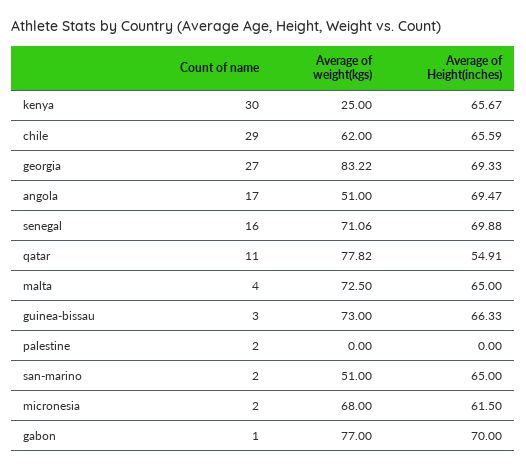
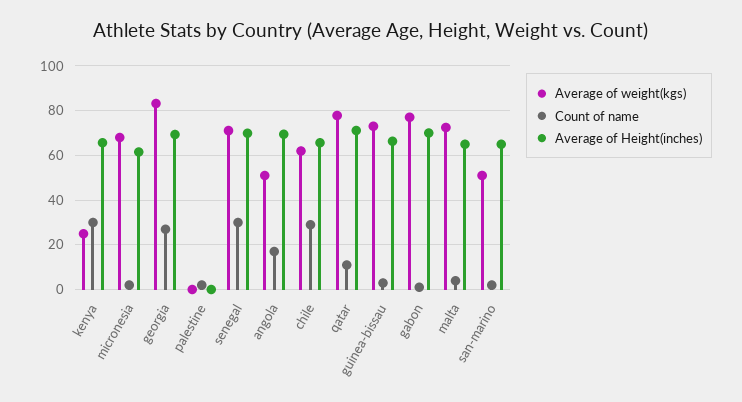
  {
    "Count of name": {
      "kenya": 30,
      "chile": 29,
      "georgia": 27,
      "angola": 17,
-     "senegal": 16,
+     "senegal": 30,
      "qatar": 11,
      "malta": 4,
      "guinea-bissau": 3,
      "palestine": 2,
      "san-marino": 2,
      "micronesia": 2,
      "gabon": 1
    },
    "Average of weight(kgs)": {
      "kenya": 25,
      "chile": 62,
      "georgia": 83.22,
      "angola": 51,
      "senegal": 71.06,
      "qatar": 77.82,
      "malta": 72.5,
      "guinea-bissau": 73,
      "palestine": 0,
      "san-marino": 51,
      "micronesia": 68,
      "gabon": 77
    },
    "Average of Height(inches)": {
      "kenya": 65.67,
      "chile": 65.59,
      "georgia": 69.33,
      "angola": 69.47,
      "senegal": 69.88,
-     "qatar": 54.91,
+     "qatar": 70,
      "malta": 65,
      "guinea-bissau": 66.33,
      "palestine": 0,
      "san-marino": 65,
      "micronesia": 61.5,
      "gabon": 70
    }
  }

